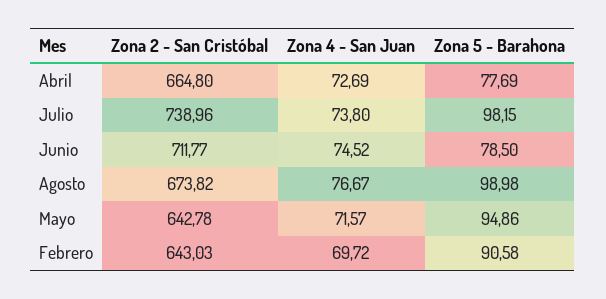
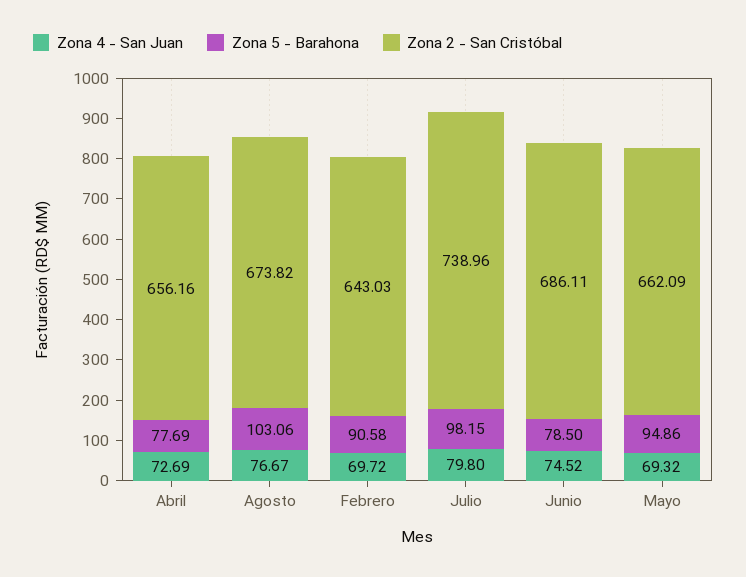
  {
    "Zona 2 - San Cristóbal": {
-     "Abril": 664.8,
+     "Abril": 656.16,
      "Julio": 738.96,
-     "Junio": 711.77,
+     "Junio": 686.11,
      "Agosto": 673.82,
-     "Mayo": 642.78,
+     "Mayo": 662.09,
      "Febrero": 643.03
    },
    "Zona 4 - San Juan": {
      "Abril": 72.69,
-     "Julio": 73.8,
+     "Julio": 79.8,
      "Junio": 74.52,
      "Agosto": 76.67,
-     "Mayo": 71.57,
+     "Mayo": 69.32,
      "Febrero": 69.72
    },
    "Zona 5 - Barahona": {
      "Abril": 77.69,
      "Julio": 98.15,
      "Junio": 78.5,
-     "Agosto": 98.98,
+     "Agosto": 103.06,
      "Mayo": 94.86,
      "Febrero": 90.58
    }
  }

